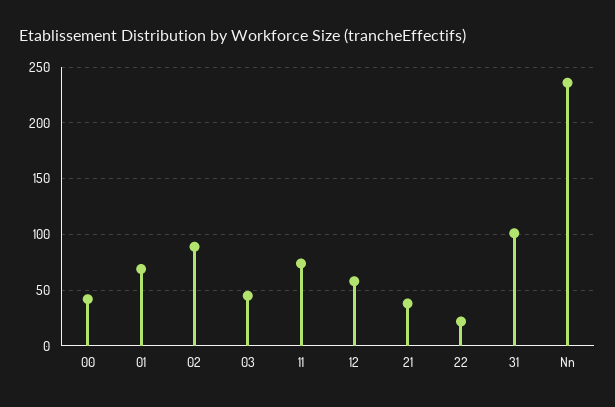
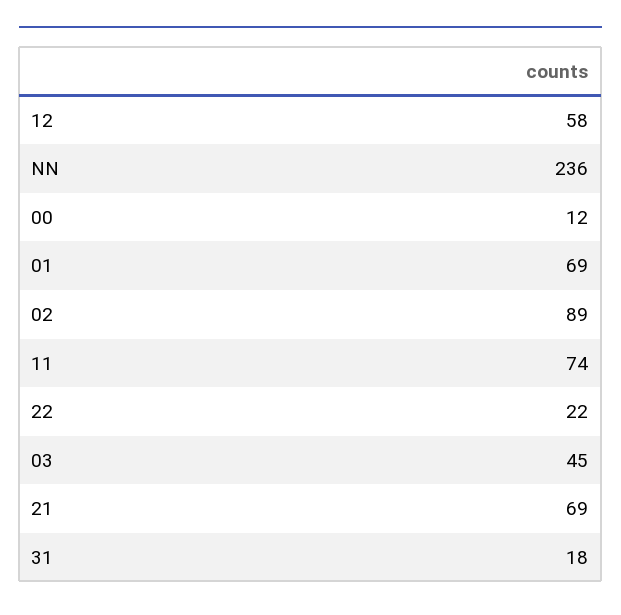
  {
-   "00": 40,
+   "00": 12,
    "01": 69,
    "02": 89,
    "03": 45,
    "11": 74,
    "12": 58,
-   "21": 40,
+   "21": 69,
    "22": 22,
-   "31": 100,
+   "31": 18,
    "Nn": 236
  }

